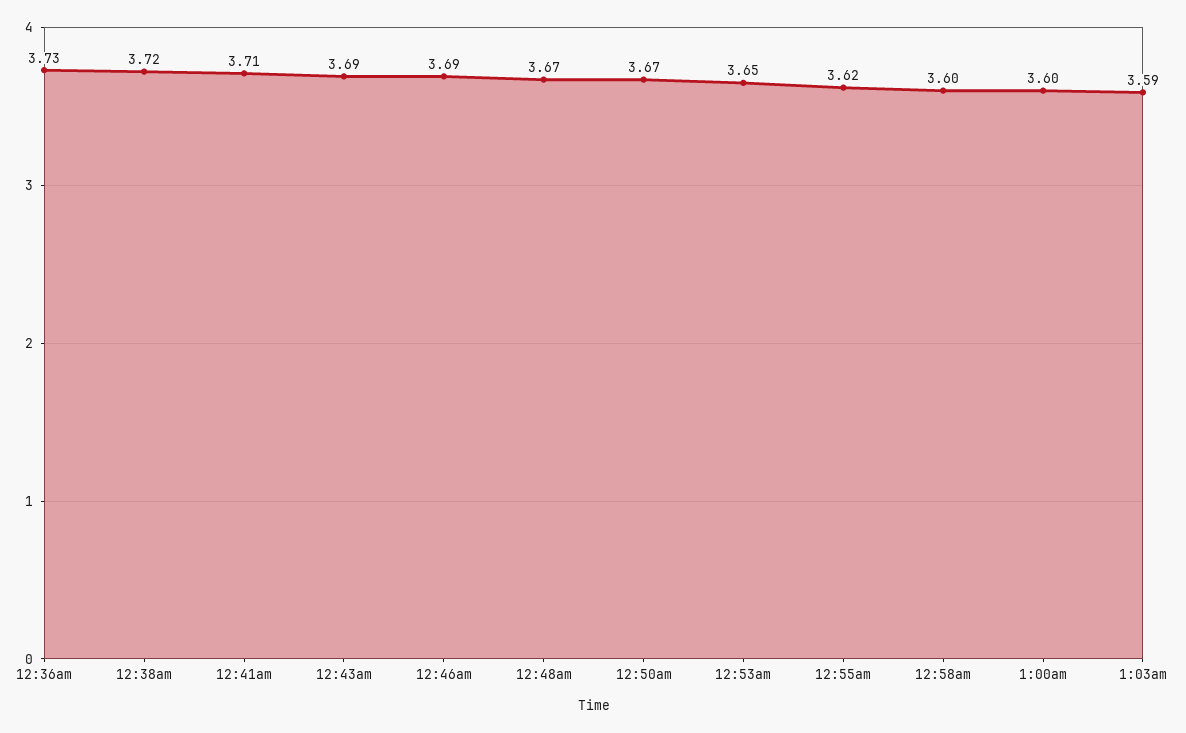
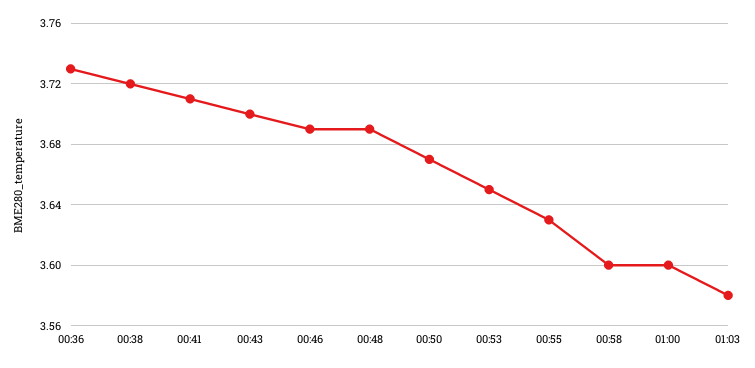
  {
    "12:36am": 3.73,
    "12:38am": 3.72,
    "12:41am": 3.71,
-   "12:43am": 3.69,
+   "12:43am": 3.7,
    "12:46am": 3.69,
-   "12:48am": 3.67,
+   "12:48am": 3.69,
    "12:50am": 3.67,
    "12:53am": 3.65,
-   "12:55am": 3.62,
+   "12:55am": 3.63,
    "12:58am": 3.6,
    "1:00am": 3.6,
-   "1:03am": 3.59
+   "1:03am": 3.58
  }

